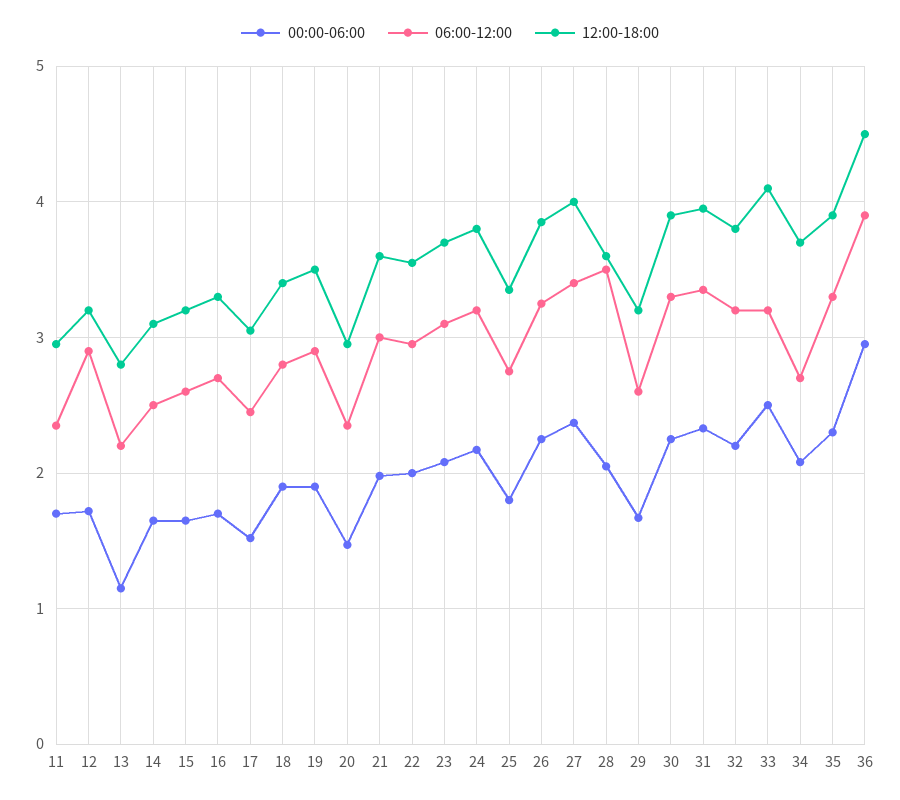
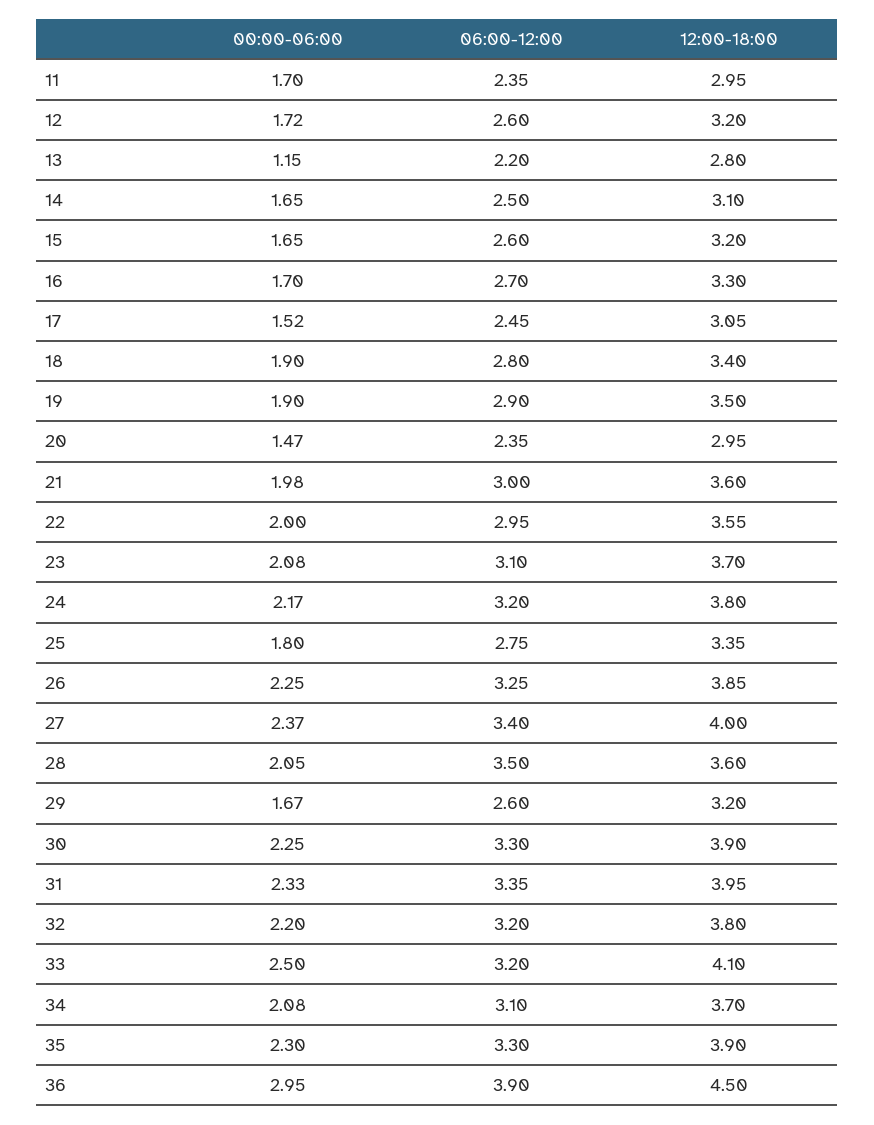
  {
    "00:00-06:00": {
      "11": 1.7,
      "12": 1.72,
      "13": 1.15,
      "14": 1.65,
      "15": 1.65,
      "16": 1.7,
      "17": 1.52,
      "18": 1.9,
      "19": 1.9,
      "20": 1.47,
      "21": 1.98,
      "22": 2,
      "23": 2.08,
      "24": 2.17,
      "25": 1.8,
      "26": 2.25,
      "27": 2.37,
      "28": 2.05,
      "29": 1.67,
      "30": 2.25,
      "31": 2.33,
      "32": 2.2,
      "33": 2.5,
      "34": 2.08,
      "35": 2.3,
      "36": 2.95
    },
    "06:00-12:00": {
      "11": 2.35,
-     "12": 2.9,
+     "12": 2.6,
      "13": 2.2,
      "14": 2.5,
      "15": 2.6,
      "16": 2.7,
      "17": 2.45,
      "18": 2.8,
      "19": 2.9,
      "20": 2.35,
      "21": 3,
      "22": 2.95,
      "23": 3.1,
      "24": 3.2,
      "25": 2.75,
      "26": 3.25,
      "27": 3.4,
      "28": 3.5,
      "29": 2.6,
      "30": 3.3,
      "31": 3.35,
      "32": 3.2,
      "33": 3.2,
-     "34": 2.7,
+     "34": 3.1,
      "35": 3.3,
      "36": 3.9
    },
    "12:00-18:00": {
      "11": 2.95,
      "12": 3.2,
      "13": 2.8,
      "14": 3.1,
      "15": 3.2,
      "16": 3.3,
      "17": 3.05,
      "18": 3.4,
      "19": 3.5,
      "20": 2.95,
      "21": 3.6,
      "22": 3.55,
      "23": 3.7,
      "24": 3.8,
      "25": 3.35,
      "26": 3.85,
      "27": 4,
      "28": 3.6,
      "29": 3.2,
      "30": 3.9,
      "31": 3.95,
      "32": 3.8,
      "33": 4.1,
      "34": 3.7,
      "35": 3.9,
      "36": 4.5
    }
  }

